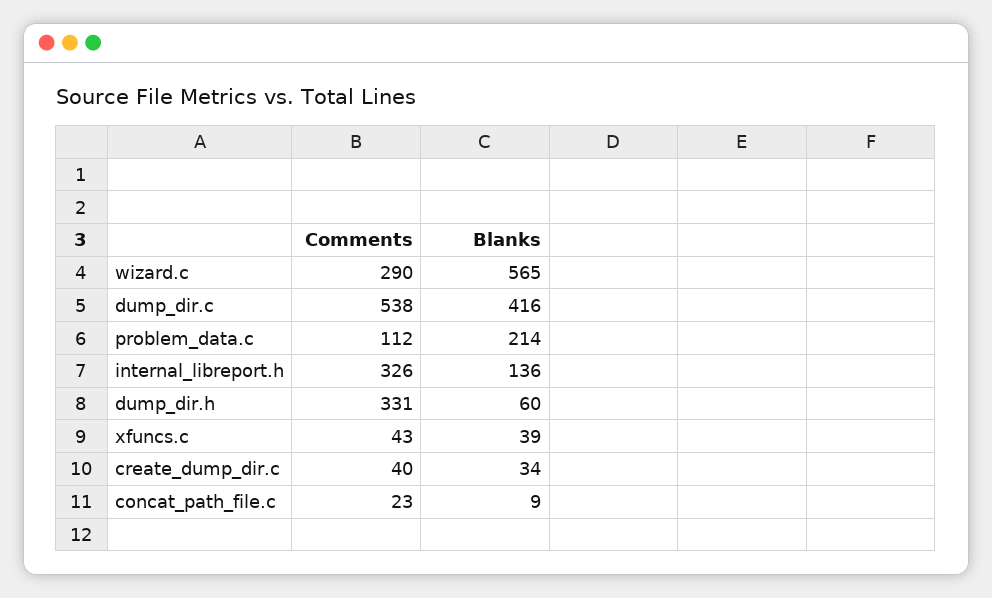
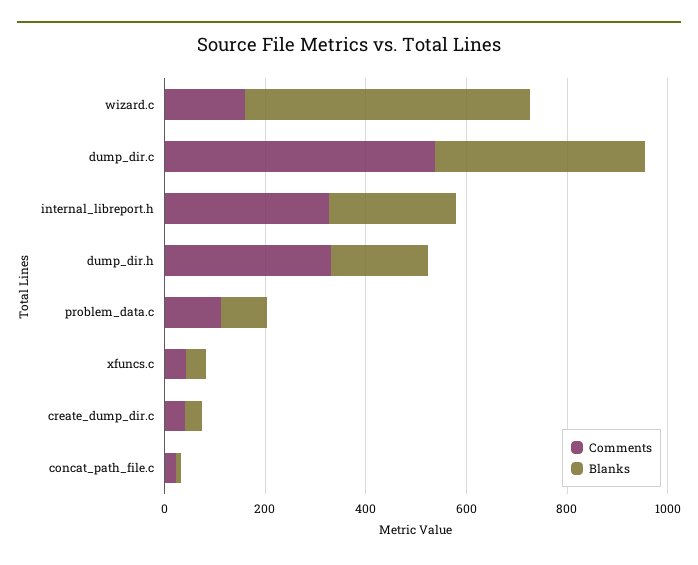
  {
    "Comments": {
-     "wizard.c": 290,
+     "wizard.c": 150,
      "dump_dir.c": 538,
      "problem_data.c": 112,
      "internal_libreport.h": 326,
      "dump_dir.h": 331,
      "xfuncs.c": 43,
      "create_dump_dir.c": 40,
      "concat_path_file.c": 23
    },
    "Blanks": {
      "wizard.c": 565,
      "dump_dir.c": 416,
-     "problem_data.c": 214,
+     "problem_data.c": 100,
-     "internal_libreport.h": 136,
+     "internal_libreport.h": 250,
-     "dump_dir.h": 60,
+     "dump_dir.h": 200,
      "xfuncs.c": 39,
      "create_dump_dir.c": 34,
      "concat_path_file.c": 9
    }
  }

